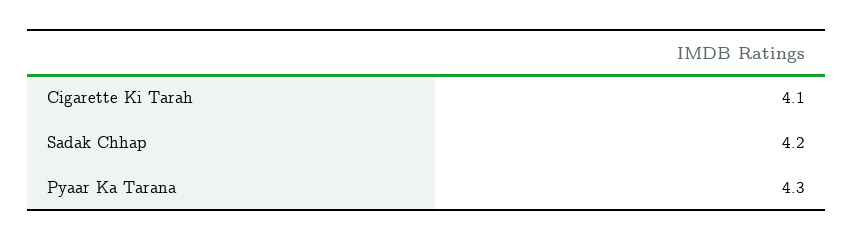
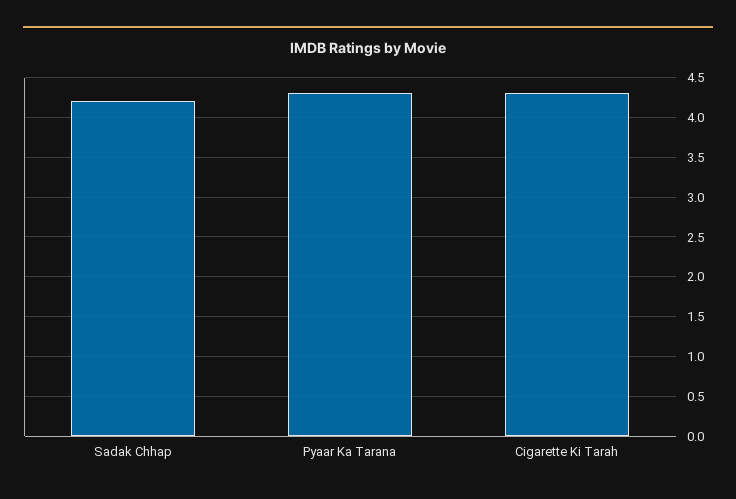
  {
-   "Cigarette Ki Tarah": 4.1,
+   "Cigarette Ki Tarah": 4.3,
    "Sadak Chhap": 4.2,
    "Pyaar Ka Tarana": 4.3
  }

